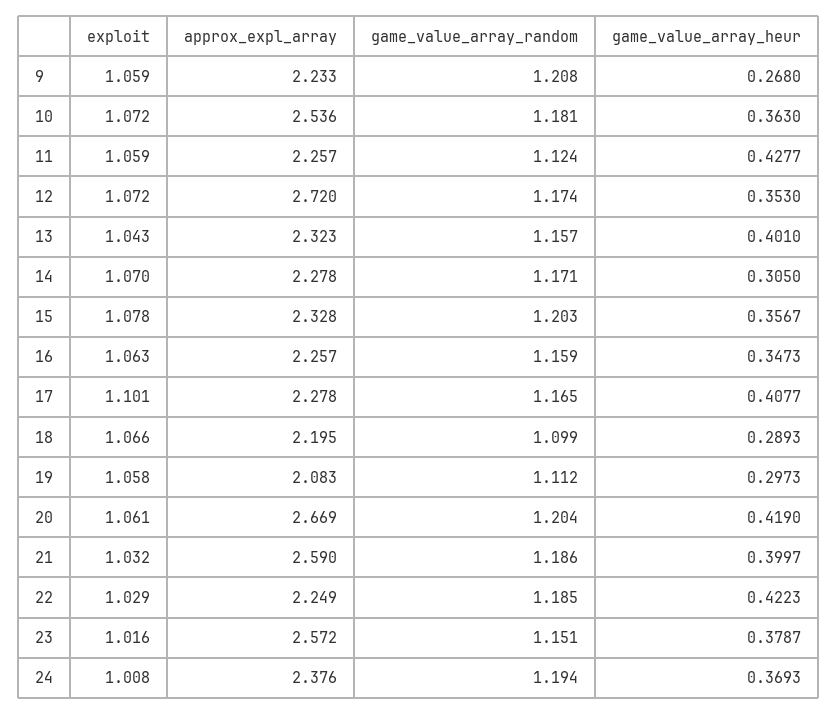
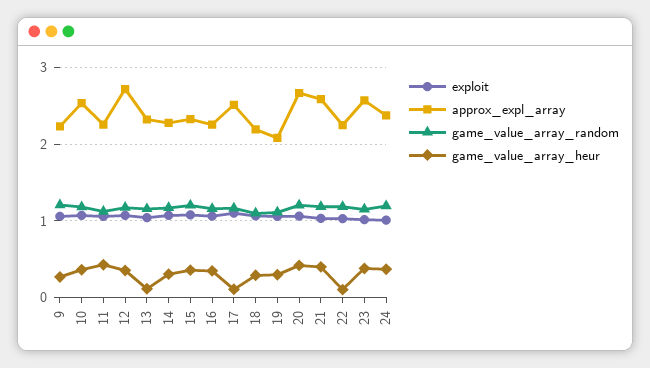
  {
    "exploit": {
      "9": 1.059,
      "10": 1.072,
      "11": 1.059,
      "12": 1.072,
      "13": 1.043,
      "14": 1.07,
      "15": 1.078,
      "16": 1.063,
      "17": 1.101,
      "18": 1.066,
      "19": 1.058,
      "20": 1.061,
      "21": 1.032,
      "22": 1.029,
      "23": 1.016,
      "24": 1.008
    },
    "approx_expl_array": {
      "9": 2.233,
      "10": 2.536,
      "11": 2.257,
      "12": 2.72,
      "13": 2.323,
      "14": 2.278,
      "15": 2.328,
      "16": 2.257,
-     "17": 2.278,
+     "17": 2.5,
      "18": 2.195,
      "19": 2.083,
      "20": 2.669,
      "21": 2.59,
      "22": 2.249,
      "23": 2.572,
      "24": 2.376
    },
    "game_value_array_random": {
      "9": 1.208,
      "10": 1.181,
      "11": 1.124,
      "12": 1.174,
      "13": 1.157,
      "14": 1.171,
      "15": 1.203,
      "16": 1.159,
      "17": 1.165,
      "18": 1.099,
      "19": 1.112,
      "20": 1.204,
      "21": 1.186,
      "22": 1.185,
      "23": 1.151,
      "24": 1.194
    },
    "game_value_array_heur": {
      "9": 0.268,
      "10": 0.363,
      "11": 0.4277,
      "12": 0.353,
-     "13": 0.401,
+     "13": 0.1,
      "14": 0.305,
      "15": 0.3567,
      "16": 0.3473,
-     "17": 0.4077,
+     "17": 0.1,
      "18": 0.2893,
      "19": 0.2973,
      "20": 0.419,
      "21": 0.3997,
-     "22": 0.4223,
+     "22": 0.1,
      "23": 0.3787,
      "24": 0.3693
    }
  }

